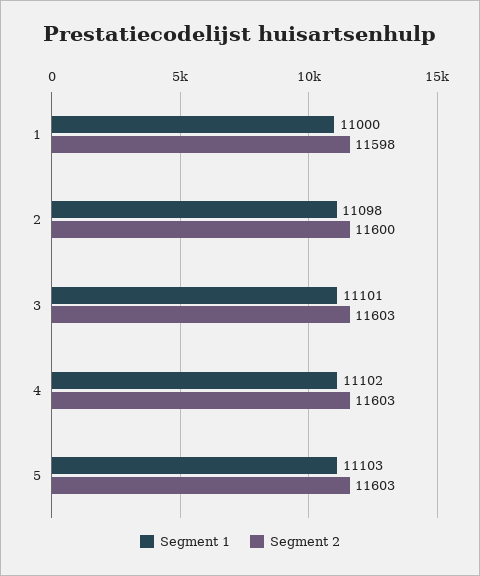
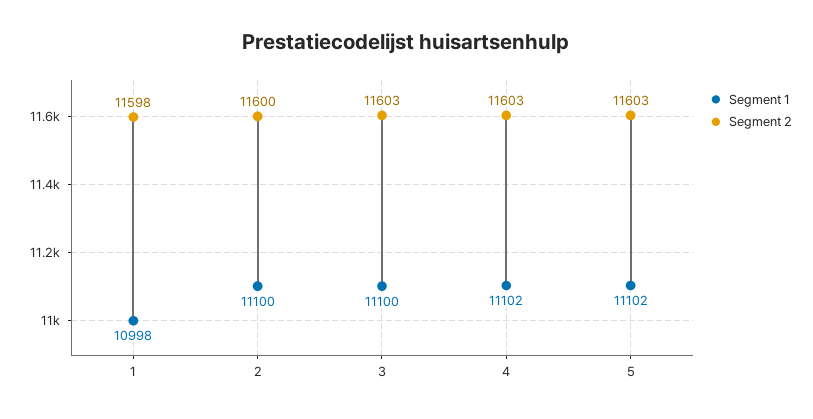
  {
    "Segment 1": {
-     "1": 11000,
+     "1": 10998,
-     "2": 11098,
+     "2": 11100,
-     "3": 11101,
+     "3": 11100,
      "4": 11102,
-     "5": 11103
+     "5": 11102
    },
    "Segment 2": {
      "1": 11598,
      "2": 11600,
      "3": 11603,
      "4": 11603,
      "5": 11603
    }
  }

